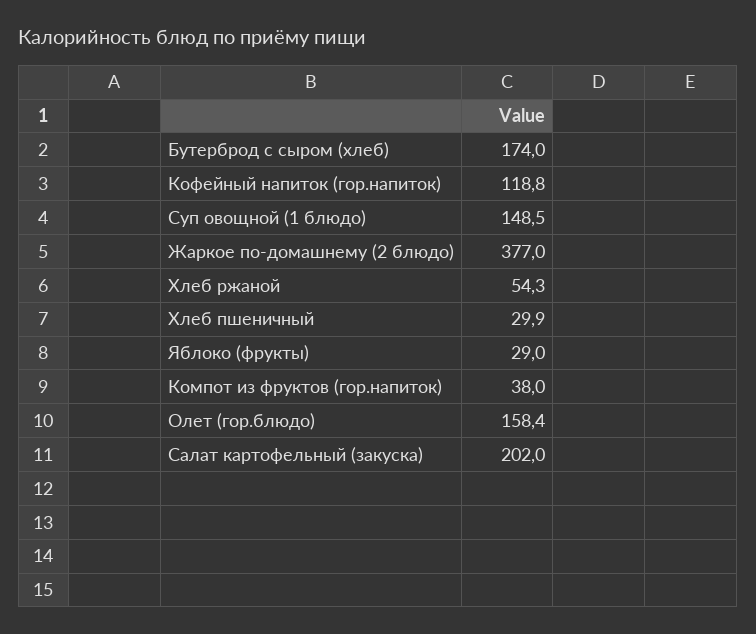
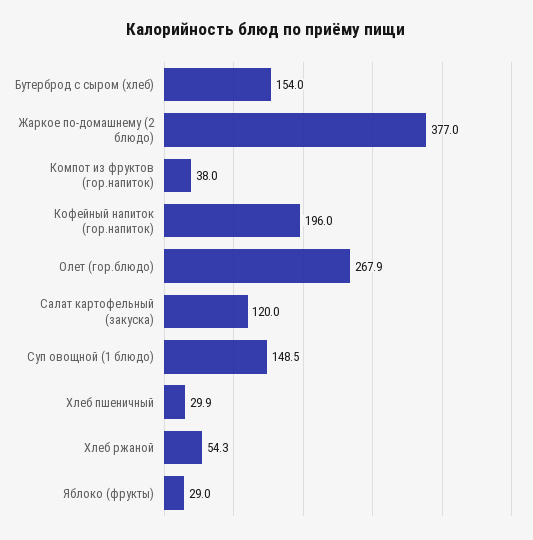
  {
-   "Бутерброд с сыром (хлеб)": 174,
+   "Бутерброд с сыром (хлеб)": 154,
-   "Кофейный напиток (гор.напиток)": 118.8,
+   "Кофейный напиток (гор.напиток)": 196,
    "Суп овощной (1 блюдо)": 148.5,
    "Жаркое по-домашнему (2 блюдо)": 377,
    "Хлеб ржаной": 54.3,
    "Хлеб пшеничный": 29.9,
    "Яблоко (фрукты)": 29,
    "Компот из фруктов (гор.напиток)": 38,
-   "Олет (гор.блюдо)": 158.4,
+   "Олет (гор.блюдо)": 267.9,
-   "Салат картофельный (закуска)": 202
+   "Салат картофельный (закуска)": 120
  }

